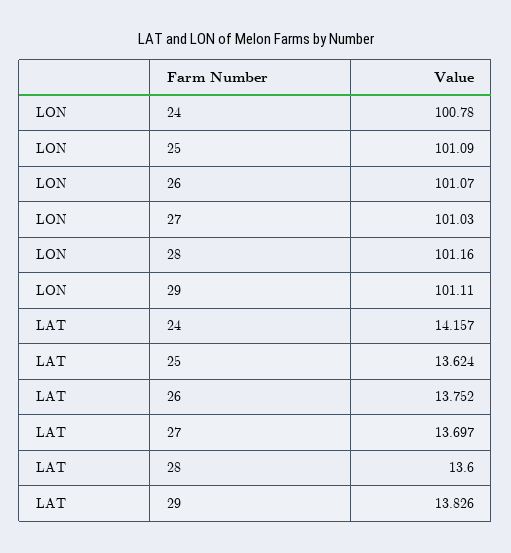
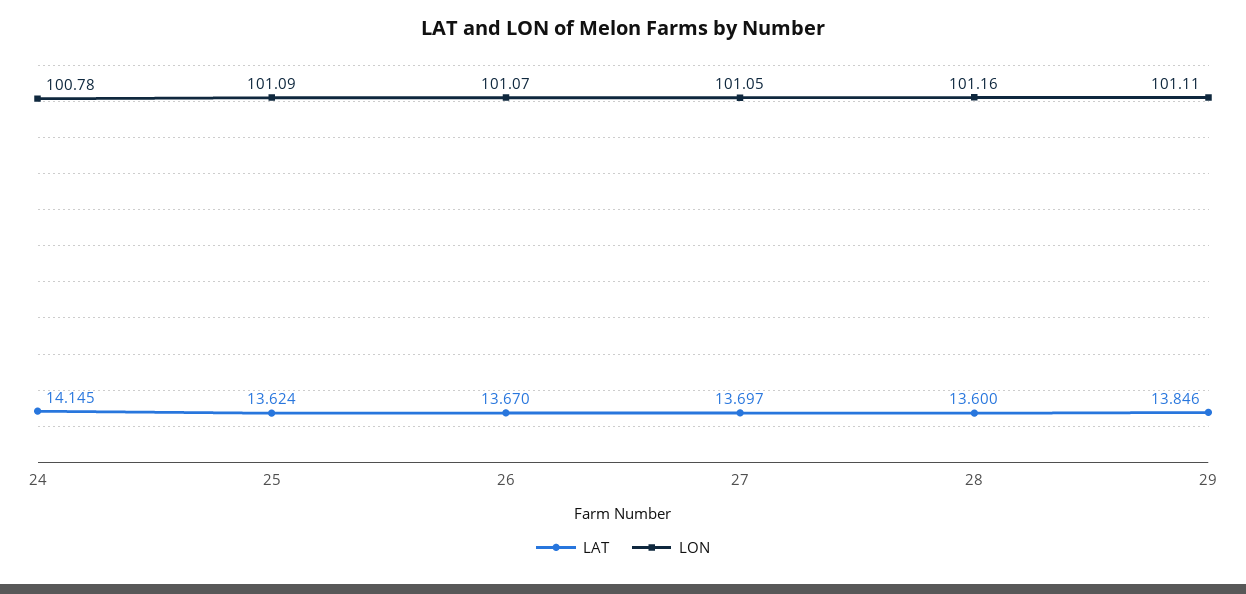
  {
    "LON": {
      "24": 100.78,
      "25": 101.09,
      "26": 101.07,
-     "27": 101.03,
+     "27": 101.05,
      "28": 101.16,
      "29": 101.11
    },
    "LAT": {
-     "24": 14.157,
+     "24": 14.145,
      "25": 13.624,
-     "26": 13.752,
+     "26": 13.67,
      "27": 13.697,
      "28": 13.6,
-     "29": 13.826
+     "29": 13.846
    }
  }

